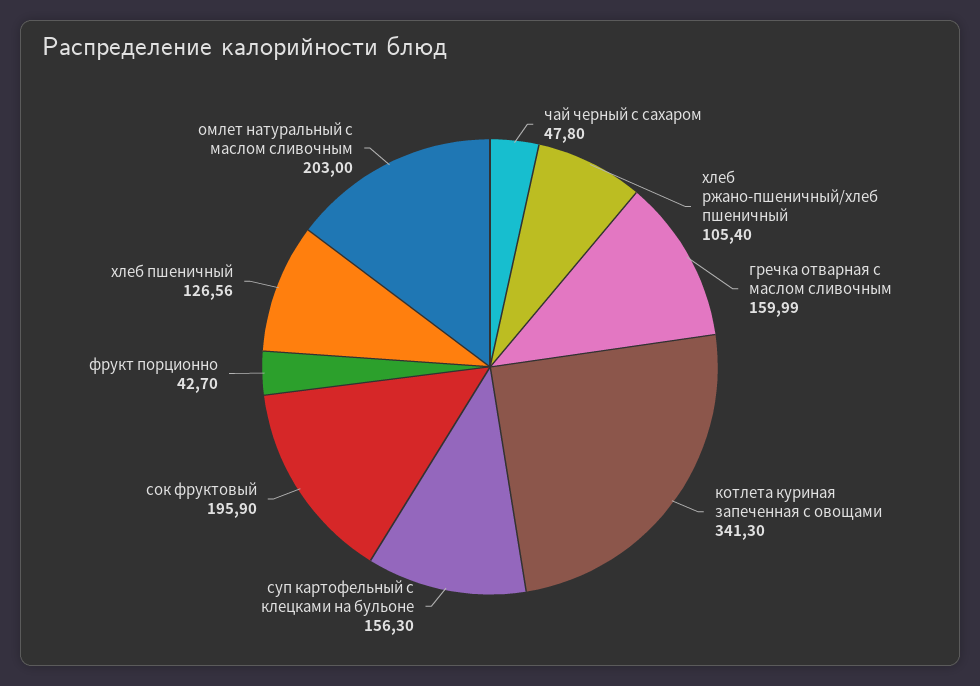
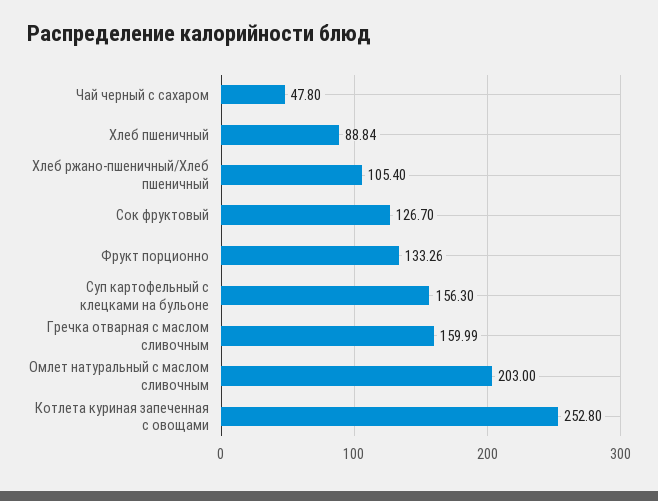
  {
    "чай черный с сахаром": 47.8,
    "хлеб ржано-пшеничный/хлеб пшеничный": 105.4,
    "гречка отварная с маслом сливочным": 159.99,
-   "котлета куриная запеченная с овощами": 341.3,
+   "котлета куриная запеченная с овощами": 252.8,
    "суп картофельный с клецками на бульоне": 156.3,
-   "сок фруктовый": 195.9,
+   "сок фруктовый": 126.7,
-   "фрукт порционно": 42.7,
+   "фрукт порционно": 133.26,
-   "хлеб пшеничный": 126.56,
+   "хлеб пшеничный": 88.84,
    "омлет натуральный с маслом сливочным": 203
  }

